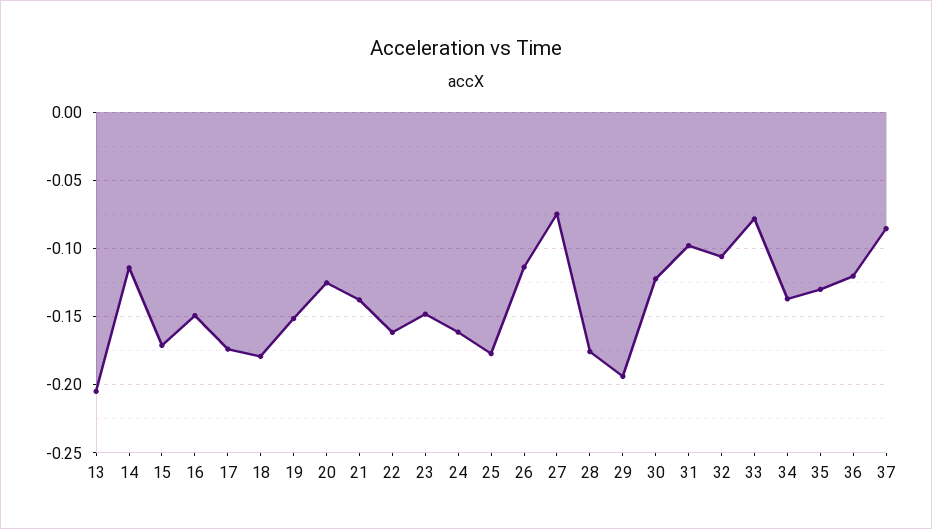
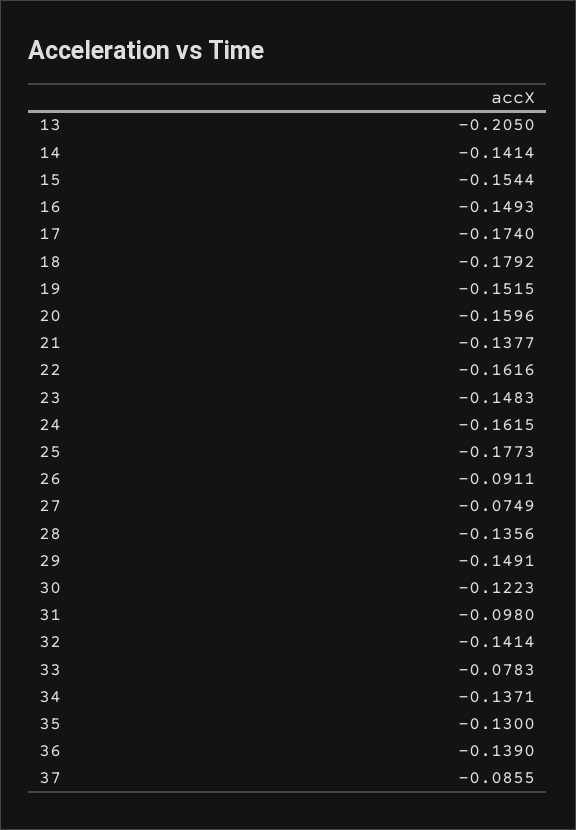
  {
    "13": -0.205,
-   "14": -0.115,
+   "14": -0.1414,
-   "15": -0.17,
+   "15": -0.1544,
    "16": -0.1493,
    "17": -0.174,
    "18": -0.1792,
    "19": -0.1515,
-   "20": -0.125,
+   "20": -0.1596,
    "21": -0.1377,
    "22": -0.1616,
    "23": -0.1483,
    "24": -0.1615,
    "25": -0.1773,
-   "26": -0.115,
+   "26": -0.0911,
    "27": -0.0749,
-   "28": -0.175,
+   "28": -0.1356,
-   "29": -0.195,
+   "29": -0.1491,
    "30": -0.1223,
    "31": -0.098,
-   "32": -0.105,
+   "32": -0.1414,
    "33": -0.0783,
    "34": -0.1371,
    "35": -0.13,
-   "36": -0.12,
+   "36": -0.139,
    "37": -0.0855
  }

